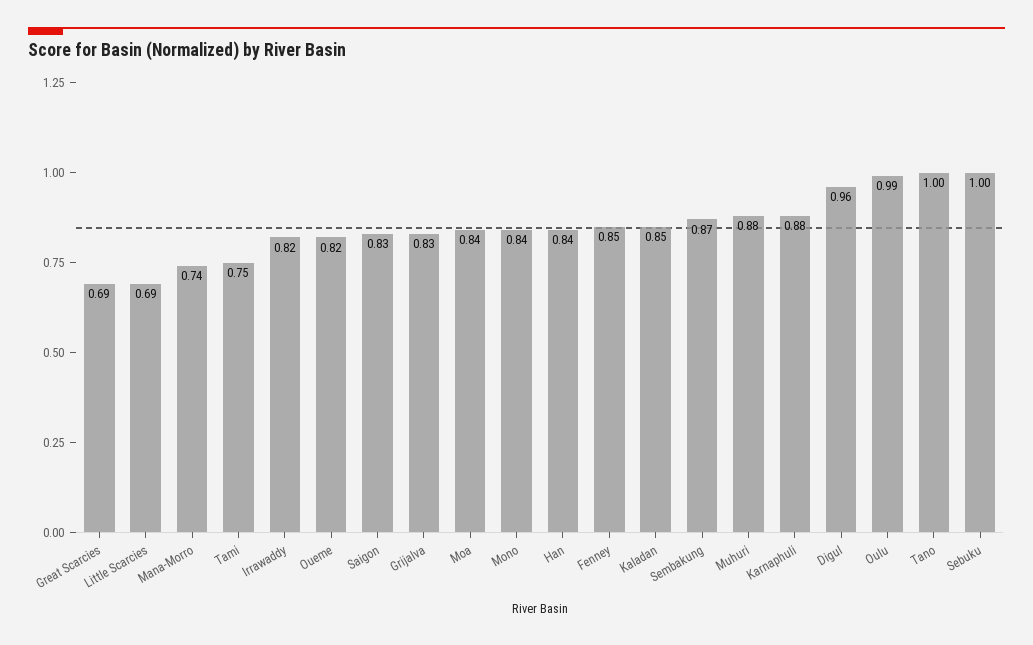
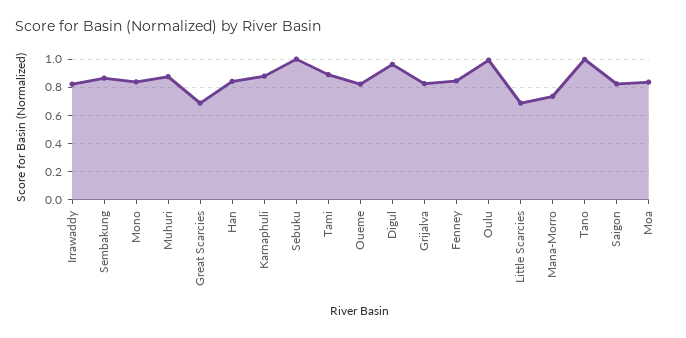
  {
    "Great Scarcies": 0.69,
    "Little Scarcies": 0.69,
    "Mana-Morro": 0.74,
-   "Tami": 0.75,
+   "Tami": 0.9,
    "Irrawaddy": 0.82,
    "Oueme": 0.82,
    "Saigon": 0.83,
    "Grijalva": 0.83,
    "Moa": 0.84,
    "Mono": 0.84,
    "Han": 0.84,
    "Fenney": 0.85,
-   "Kaladan": 0.85,
    "Sembakung": 0.87,
    "Muhuri": 0.88,
    "Karnaphuli": 0.88,
    "Digul": 0.96,
    "Oulu": 0.99,
    "Tano": 1,
    "Sebuku": 1
  }

